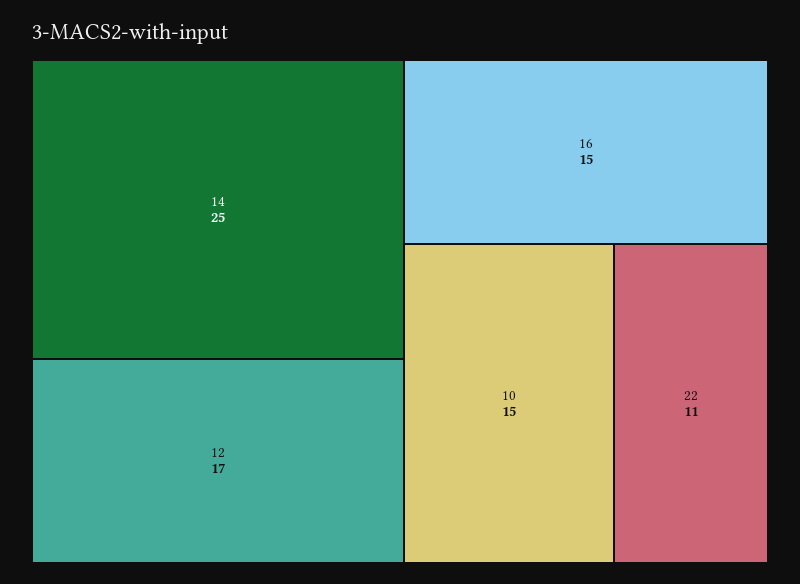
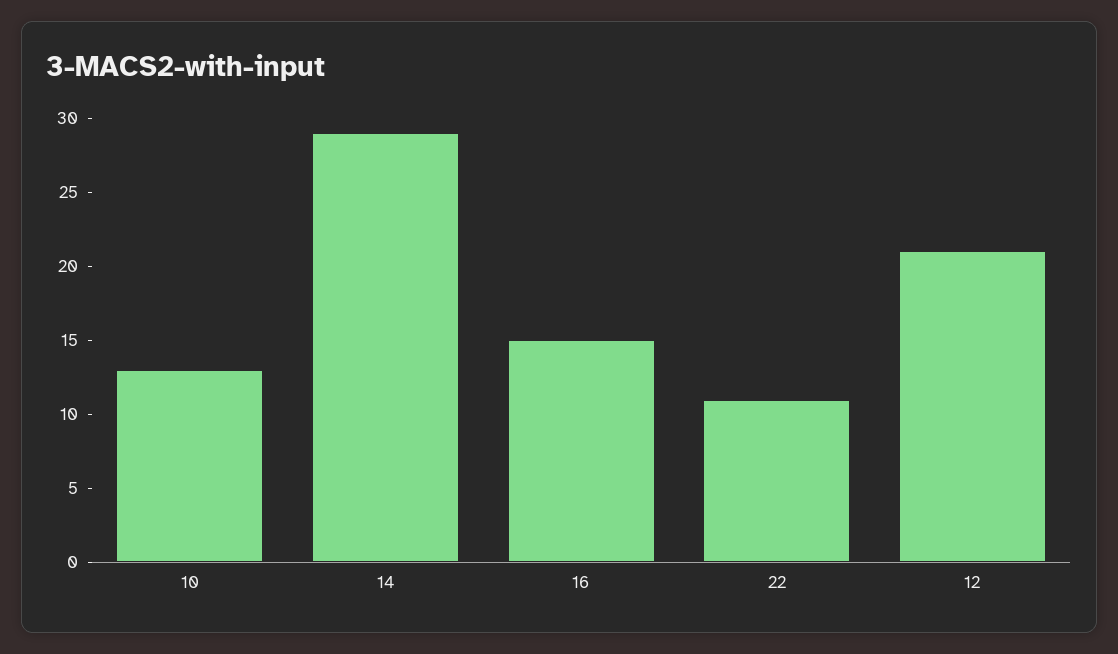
  {
-   "14": 25,
+   "14": 29,
-   "12": 17,
+   "12": 21,
    "16": 15,
-   "10": 15,
+   "10": 13,
    "22": 11
  }

